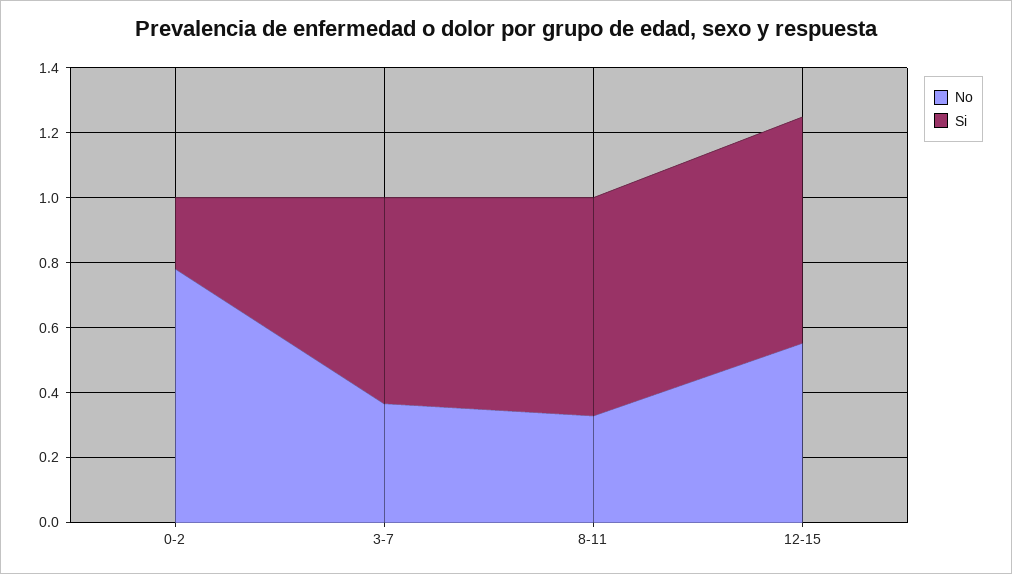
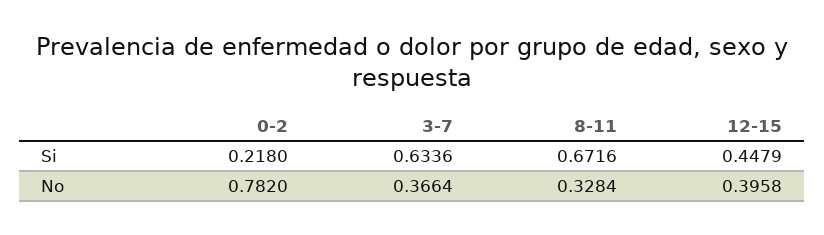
  {
    "No": {
      "0-2": 0.782,
      "3-7": 0.3664,
      "8-11": 0.3284,
-     "12-15": 0.55
+     "12-15": 0.3958
    },
    "Si": {
      "0-2": 0.218,
      "3-7": 0.6336,
      "8-11": 0.6716,
-     "12-15": 0.7
+     "12-15": 0.4479
    }
  }

